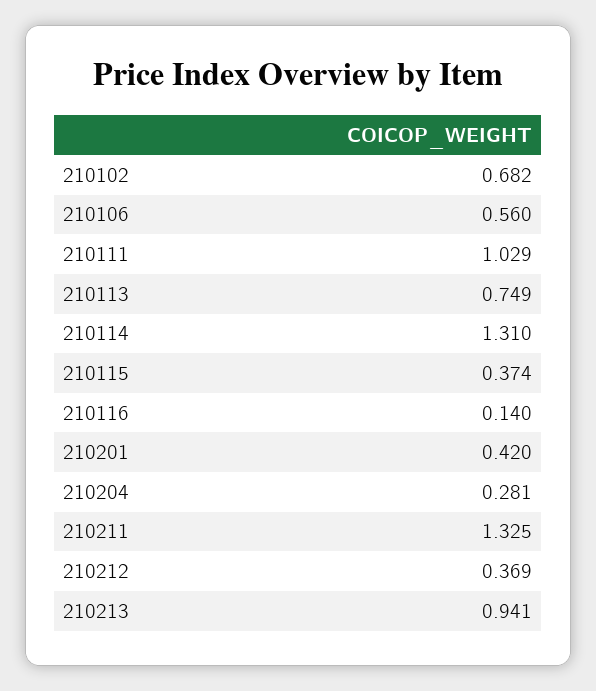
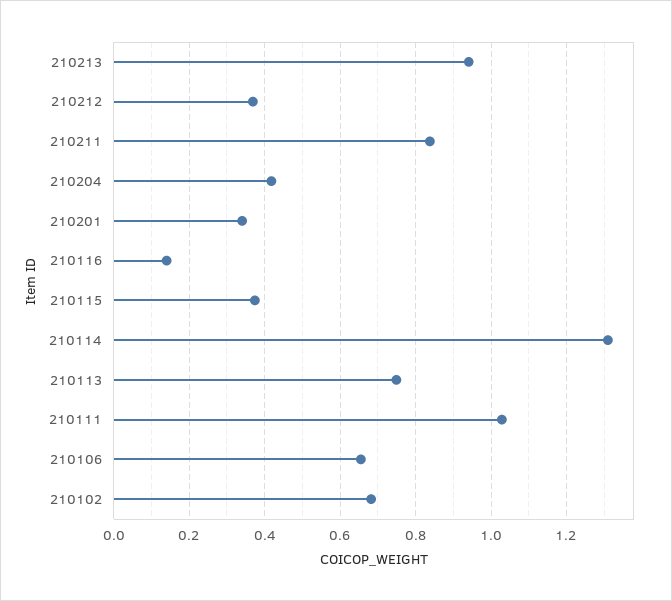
  {
    "210102": 0.682,
-   "210106": 0.56,
+   "210106": 0.66,
    "210111": 1.029,
    "210113": 0.749,
    "210114": 1.31,
    "210115": 0.374,
    "210116": 0.14,
-   "210201": 0.42,
+   "210201": 0.34,
-   "210204": 0.281,
+   "210204": 0.42,
-   "210211": 1.325,
+   "210211": 0.84,
    "210212": 0.369,
    "210213": 0.941
  }

